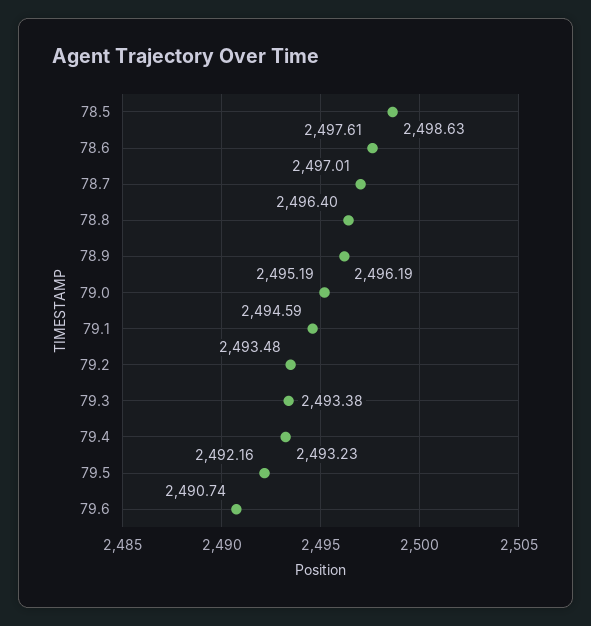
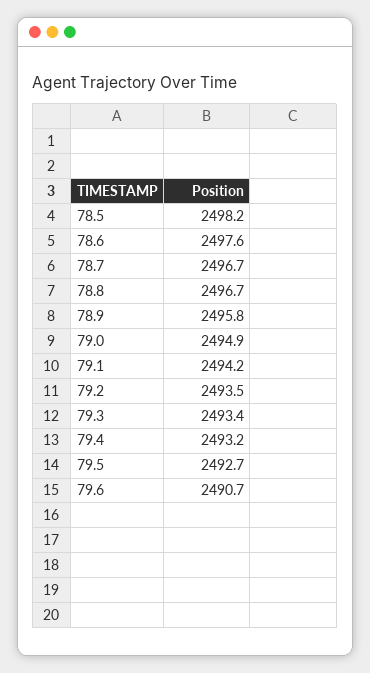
  {
-   "78.5": 2498.63,
+   "78.5": 2498.2,
    "78.6": 2497.61,
-   "78.7": 2497.01,
+   "78.7": 2496.7,
-   "78.8": 2496.4,
+   "78.8": 2496.7,
-   "78.9": 2496.19,
+   "78.9": 2495.8,
-   "79.0": 2495.19,
+   "79.0": 2494.9,
-   "79.1": 2494.59,
+   "79.1": 2494.2,
    "79.2": 2493.48,
    "79.3": 2493.38,
    "79.4": 2493.23,
-   "79.5": 2492.16,
+   "79.5": 2492.7,
    "79.6": 2490.74
  }

